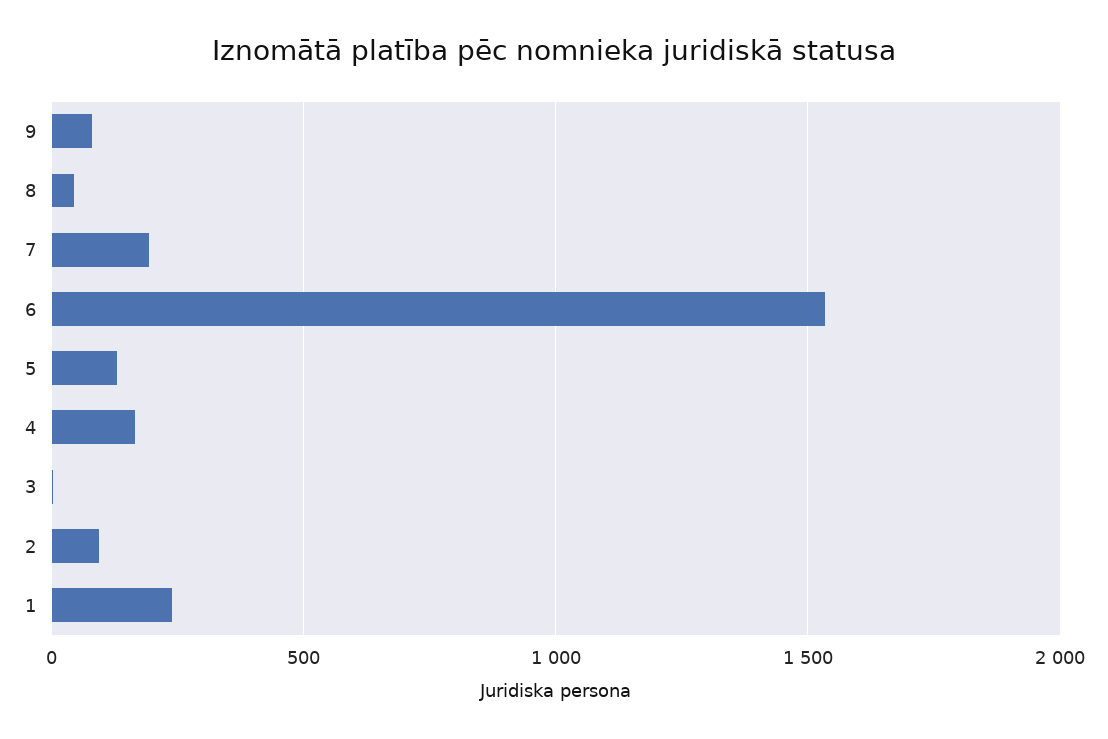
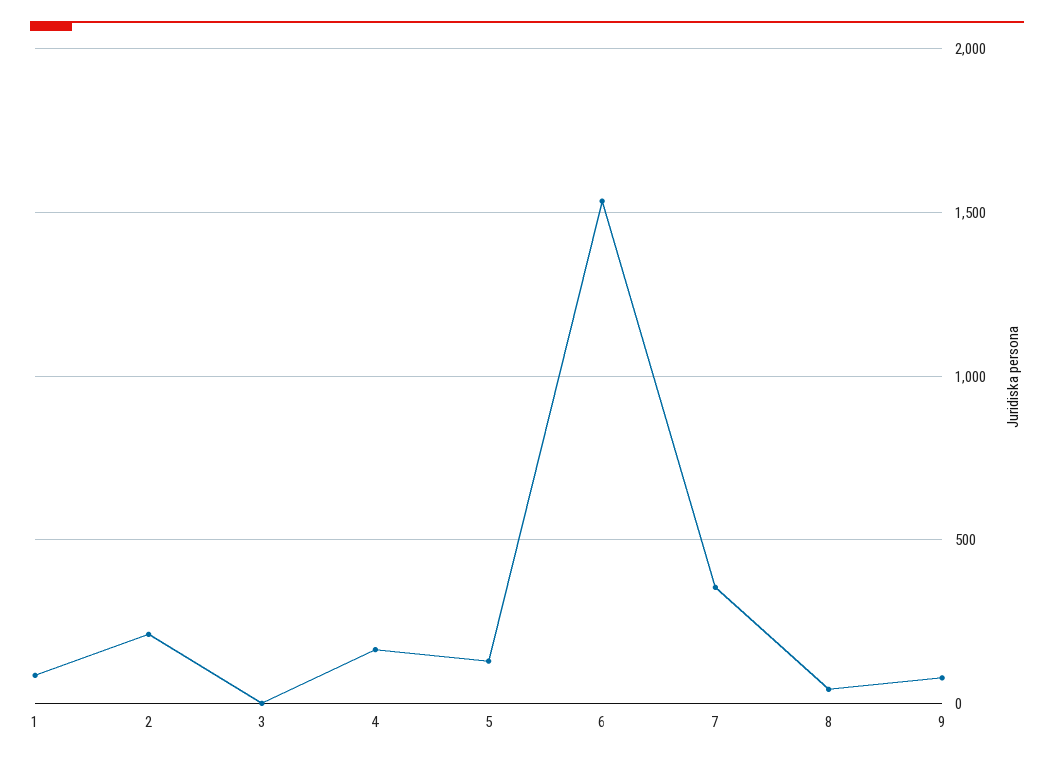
  {
    "9": 100,
    "8": 50,
-   "7": 200,
+   "7": 350,
    "6": 1550,
    "5": 150,
    "4": 150,
    "3": 0,
-   "2": 100,
+   "2": 200,
-   "1": 250
+   "1": 100
  }

